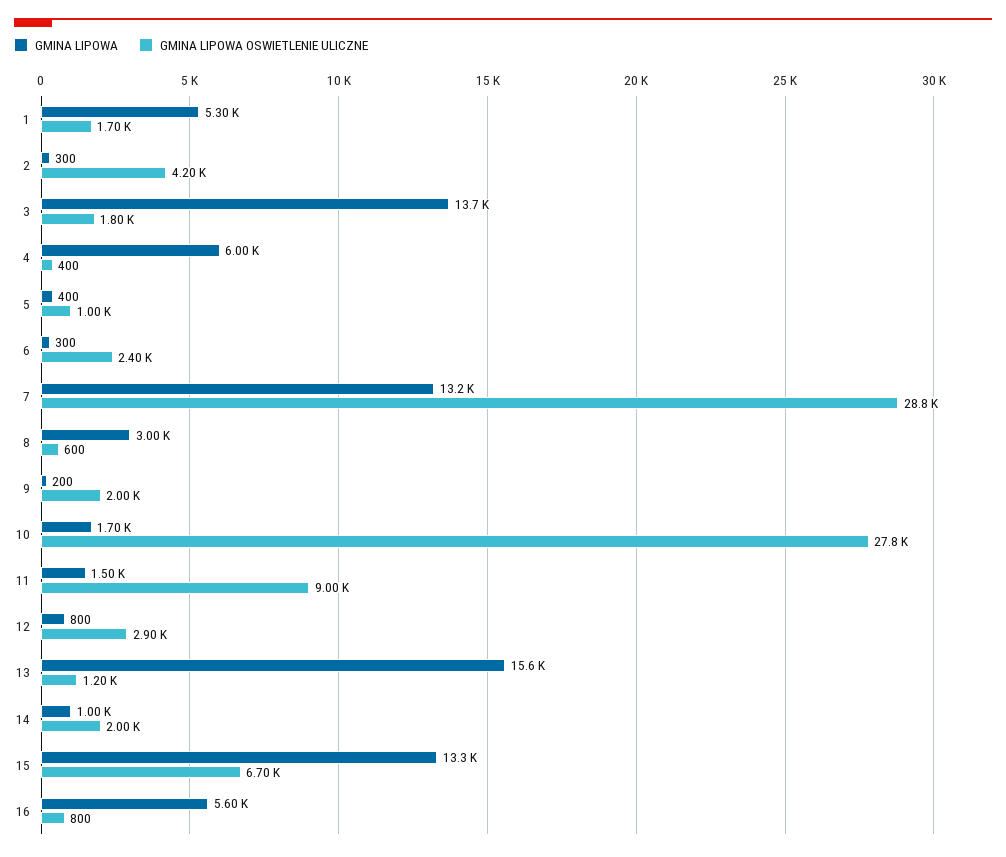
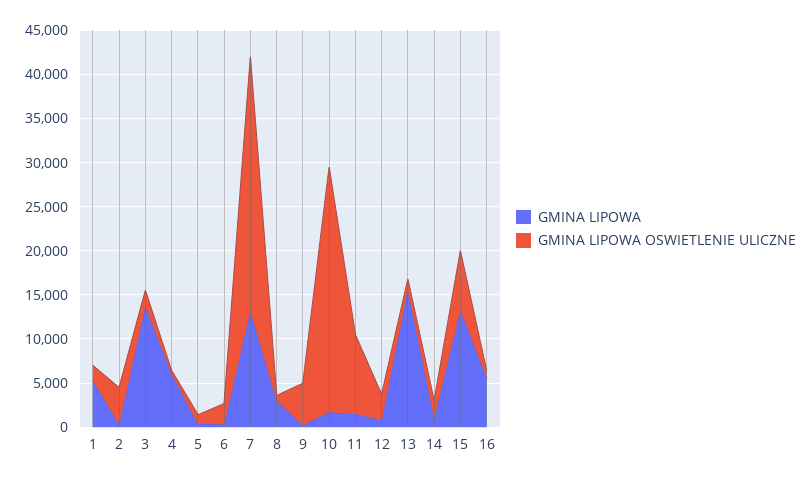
  {
    "GMINA LIPOWA": {
      "1": 5300,
      "2": 300,
      "3": 13700,
      "4": 6000,
      "5": 400,
      "6": 300,
      "7": 13200,
      "8": 3000,
      "9": 200,
      "10": 1700,
      "11": 1500,
      "12": 800,
      "13": 15600,
      "14": 1000,
      "15": 13300,
      "16": 5600
    },
    "GMINA LIPOWA OSWIETLENIE ULICZNE": {
      "1": 1700,
      "2": 4200,
      "3": 1800,
      "4": 400,
      "5": 1000,
      "6": 2400,
      "7": 28800,
      "8": 600,
-     "9": 2000,
+     "9": 5000,
      "10": 27800,
      "11": 9000,
      "12": 2900,
      "13": 1200,
      "14": 2000,
      "15": 6700,
      "16": 800
    }
  }

